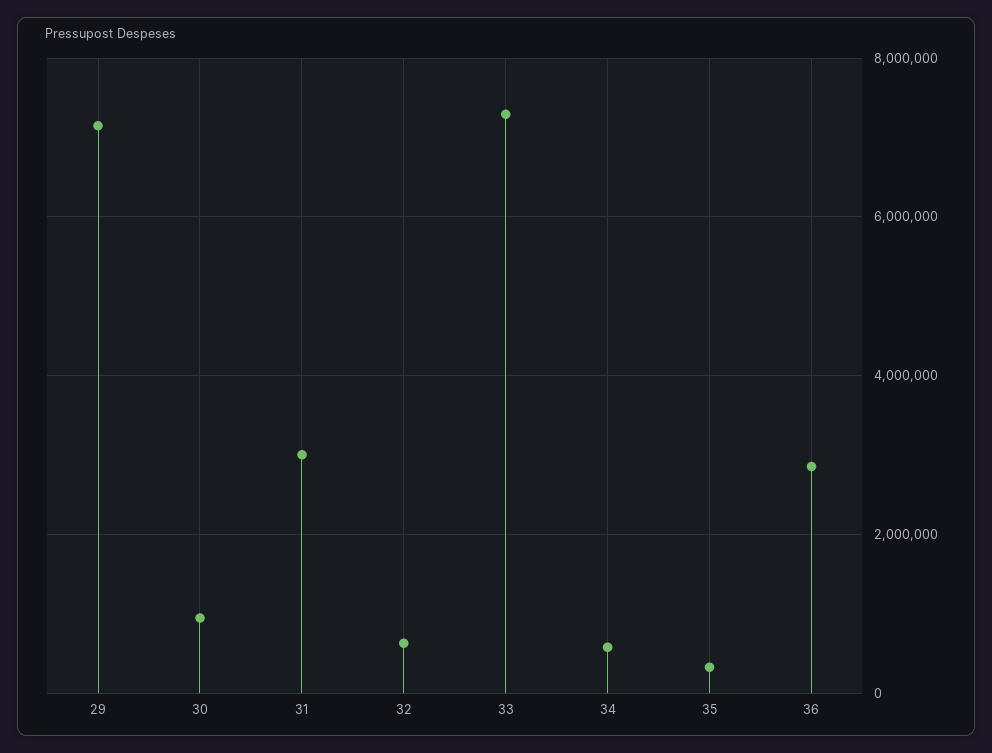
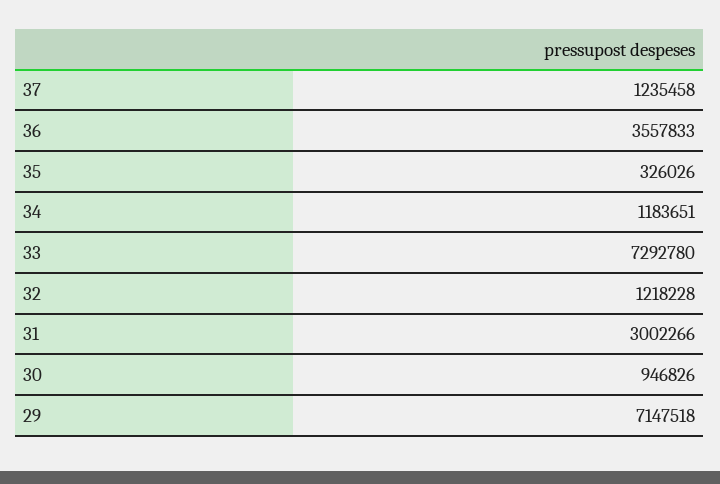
  {
    "29": 7147518,
    "30": 946826,
    "31": 3002266,
-   "32": 600000,
+   "32": 1218228,
    "33": 7292780,
-   "34": 600000,
+   "34": 1183651,
    "35": 326026,
-   "36": 2800000
+   "36": 3557833,
+   "37": 1235458
  }

